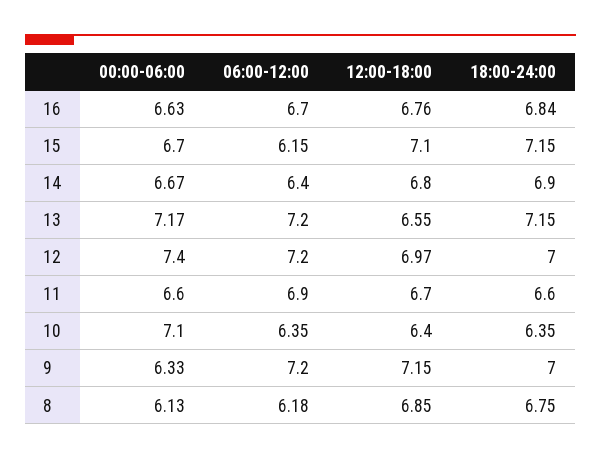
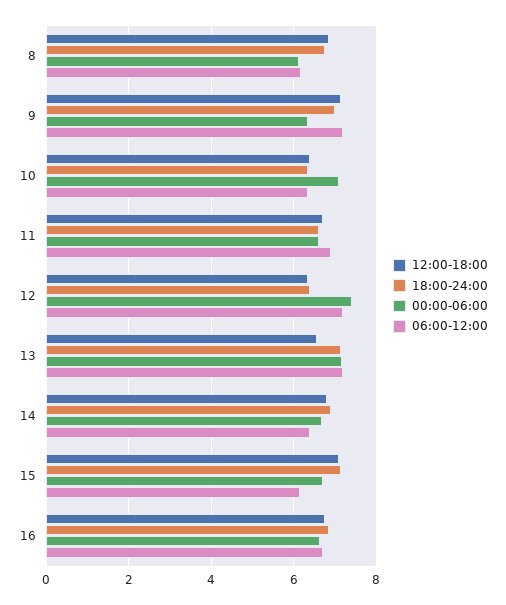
  {
    "00:00-06:00": {
      "16": 6.63,
      "15": 6.7,
      "14": 6.67,
      "13": 7.17,
      "12": 7.4,
      "11": 6.6,
      "10": 7.1,
      "9": 6.33,
      "8": 6.13
    },
    "06:00-12:00": {
      "16": 6.7,
      "15": 6.15,
      "14": 6.4,
      "13": 7.2,
      "12": 7.2,
      "11": 6.9,
      "10": 6.35,
      "9": 7.2,
      "8": 6.18
    },
    "12:00-18:00": {
      "16": 6.76,
      "15": 7.1,
      "14": 6.8,
      "13": 6.55,
-     "12": 6.97,
+     "12": 6.4,
      "11": 6.7,
      "10": 6.4,
      "9": 7.15,
      "8": 6.85
    },
    "18:00-24:00": {
      "16": 6.84,
      "15": 7.15,
      "14": 6.9,
      "13": 7.15,
-     "12": 7,
+     "12": 6.4,
      "11": 6.6,
      "10": 6.35,
      "9": 7,
      "8": 6.75
    }
  }

